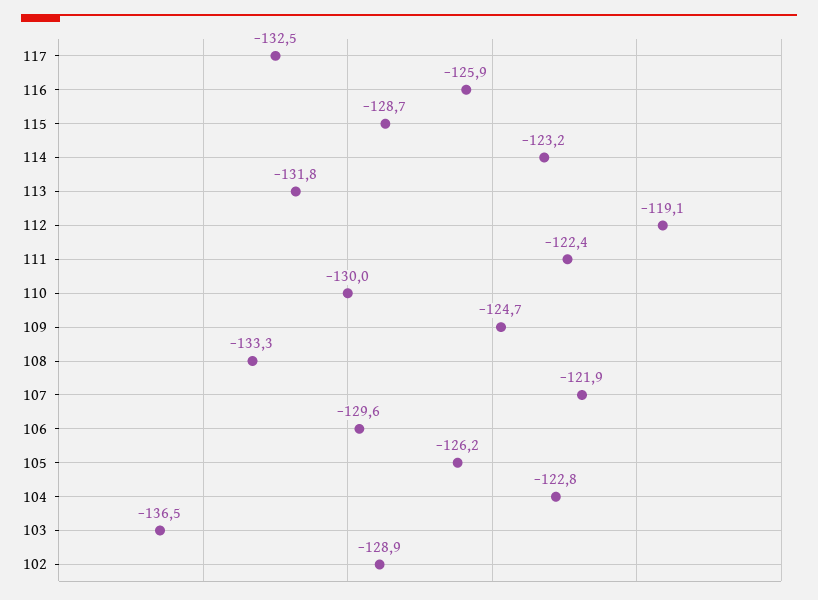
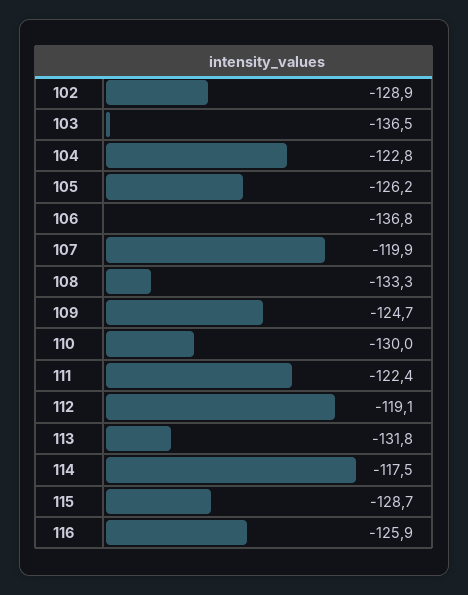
  {
-   "117": -132.5,
    "116": -125.9,
    "115": -128.7,
-   "114": -123.2,
+   "114": -117.5,
    "113": -131.8,
    "112": -119.1,
    "111": -122.4,
    "110": -130,
    "109": -124.7,
    "108": -133.3,
-   "107": -121.9,
+   "107": -119.9,
-   "106": -129.6,
+   "106": -136.8,
    "105": -126.2,
    "104": -122.8,
    "103": -136.5,
    "102": -128.9
  }

